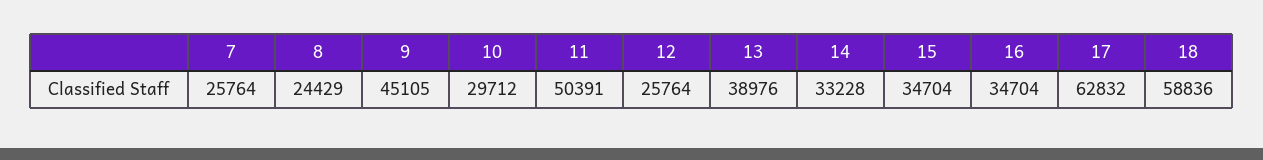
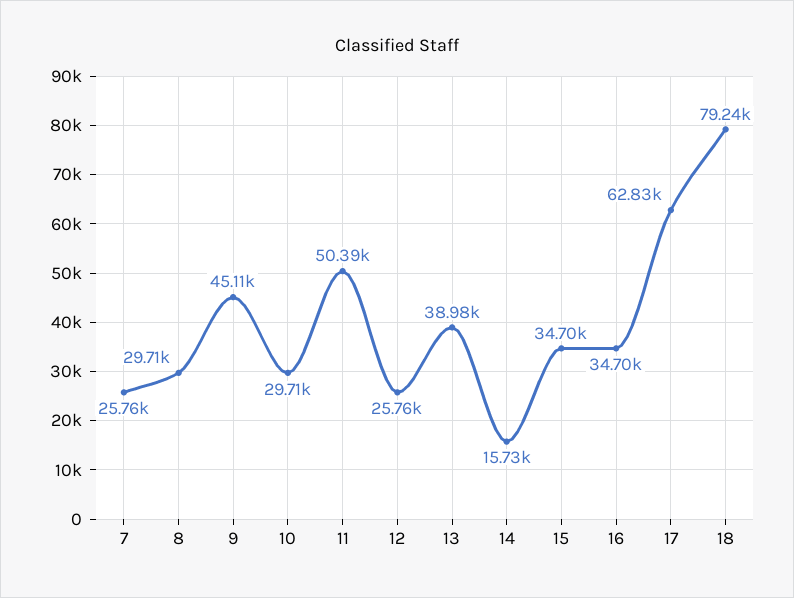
  {
    "7": 25764,
-   "8": 24429,
+   "8": 29710,
    "9": 45105,
    "10": 29712,
    "11": 50391,
    "12": 25764,
    "13": 38976,
-   "14": 33228,
+   "14": 15730,
    "15": 34704,
    "16": 34704,
    "17": 62832,
-   "18": 58836
+   "18": 79240
  }

